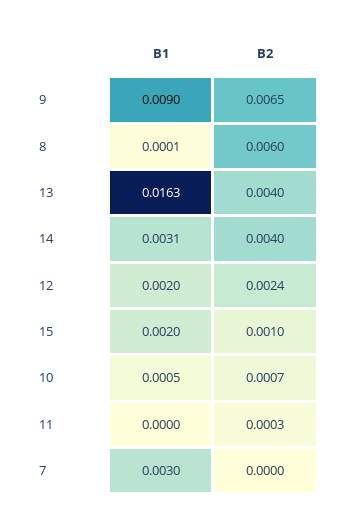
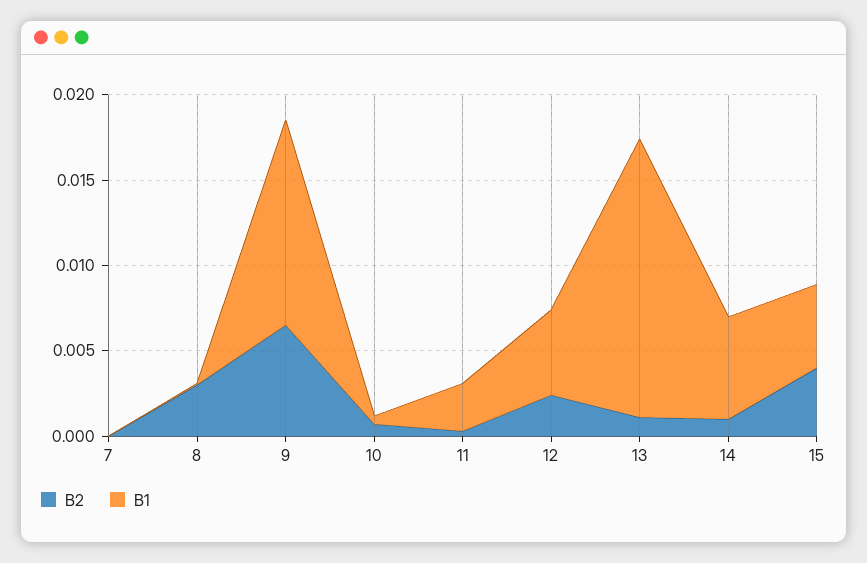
  {
    "B1": {
-     "9": 0.009,
+     "9": 0.012,
      "8": 0.0001,
      "13": 0.0163,
-     "14": 0.0031,
+     "14": 0.006,
-     "12": 0.002,
+     "12": 0.005,
-     "15": 0.002,
+     "15": 0.005,
      "10": 0.0005,
-     "11": 0,
+     "11": 0.003,
-     "7": 0.003
+     "7": 0
    },
    "B2": {
      "9": 0.0065,
-     "8": 0.006,
+     "8": 0.003,
-     "13": 0.004,
+     "13": 0.001,
-     "14": 0.004,
+     "14": 0.001,
      "12": 0.0024,
-     "15": 0.001,
+     "15": 0.004,
      "10": 0.0007,
      "11": 0.0003,
      "7": 0
    }
  }

